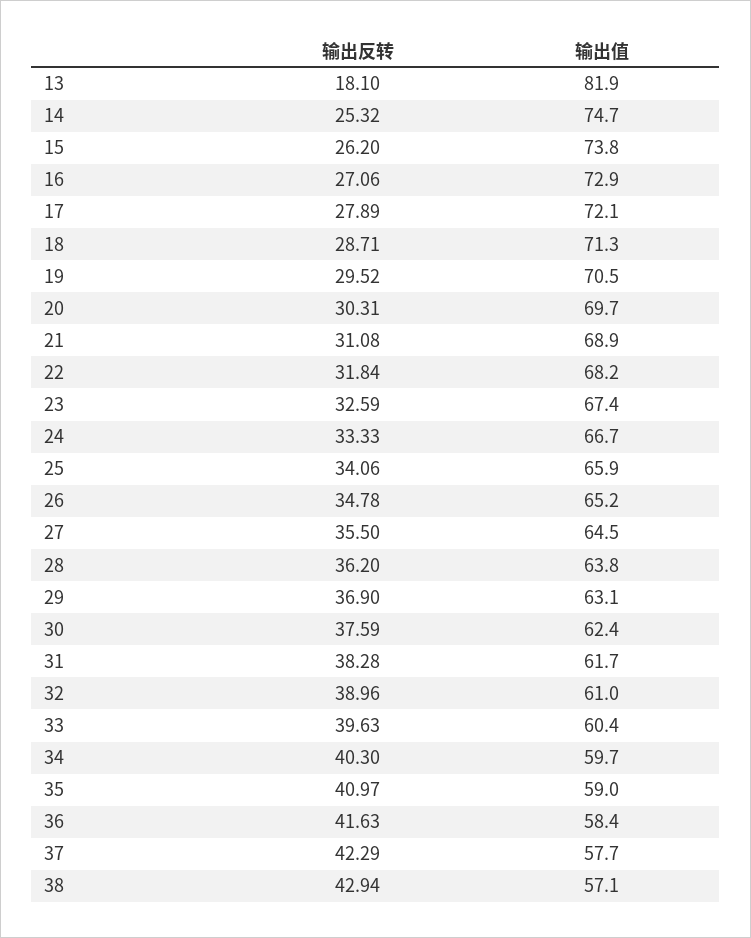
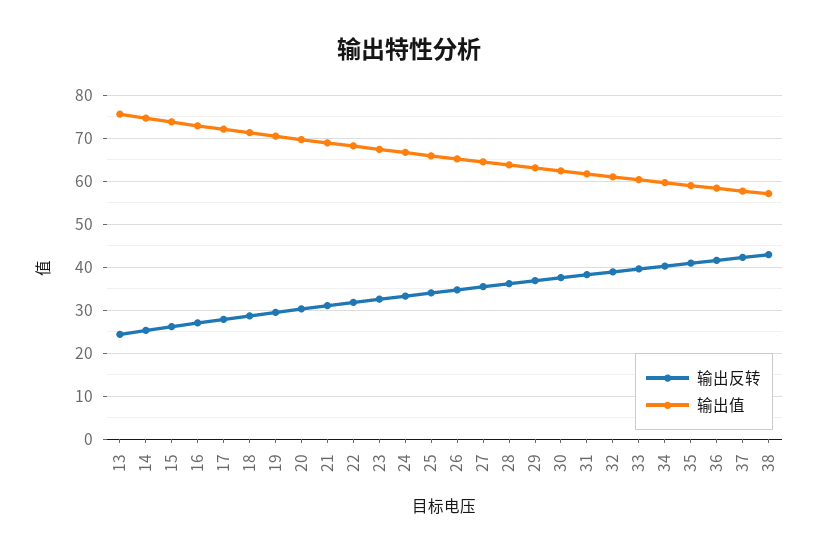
  {
    "输出反转": {
-     "13": 18.1,
+     "13": 24,
      "14": 25.32,
      "15": 26.2,
      "16": 27.06,
      "17": 27.89,
      "18": 28.71,
      "19": 29.52,
      "20": 30.31,
      "21": 31.08,
      "22": 31.84,
      "23": 32.59,
      "24": 33.33,
      "25": 34.06,
      "26": 34.78,
      "27": 35.5,
      "28": 36.2,
      "29": 36.9,
      "30": 37.59,
      "31": 38.28,
      "32": 38.96,
      "33": 39.63,
      "34": 40.3,
      "35": 40.97,
      "36": 41.63,
      "37": 42.29,
      "38": 42.94
    },
    "输出值": {
-     "13": 81.9,
+     "13": 76,
      "14": 74.7,
      "15": 73.8,
      "16": 72.9,
      "17": 72.1,
      "18": 71.3,
      "19": 70.5,
      "20": 69.7,
      "21": 68.9,
      "22": 68.2,
      "23": 67.4,
      "24": 66.7,
      "25": 65.9,
      "26": 65.2,
      "27": 64.5,
      "28": 63.8,
      "29": 63.1,
      "30": 62.4,
      "31": 61.7,
      "32": 61,
      "33": 60.4,
      "34": 59.7,
      "35": 59,
      "36": 58.4,
      "37": 57.7,
      "38": 57.1
    }
  }

